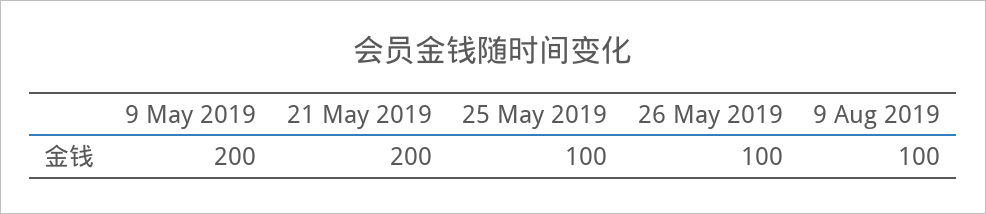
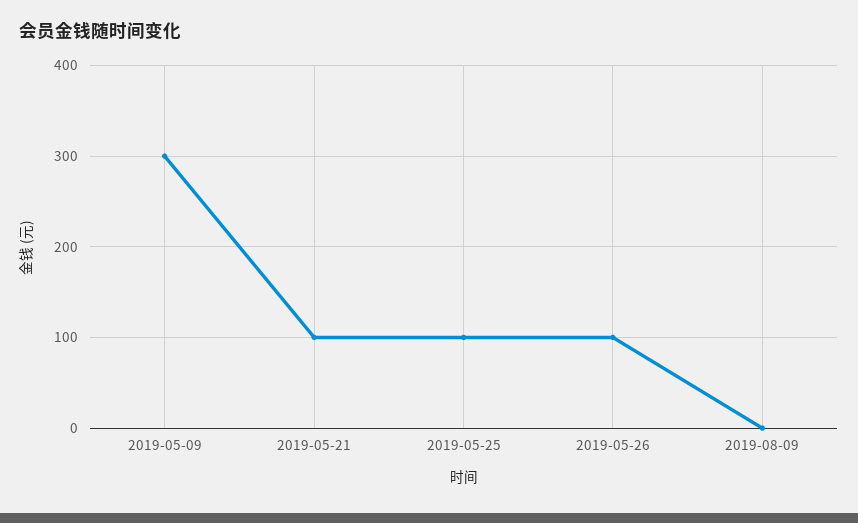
  {
-   "9 May 2019": 200,
+   "9 May 2019": 300,
-   "21 May 2019": 200,
+   "21 May 2019": 100,
    "25 May 2019": 100,
    "26 May 2019": 100,
-   "9 Aug 2019": 100
+   "9 Aug 2019": 0
  }

